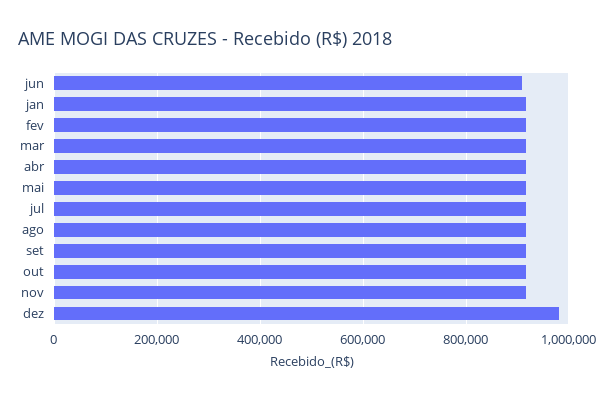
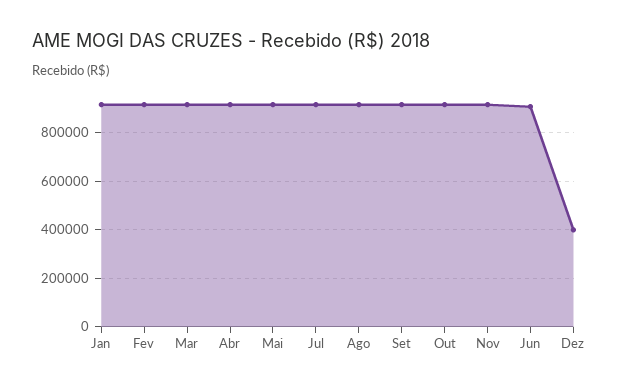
  {
    "jun": 900000,
    "jan": 920000,
    "fev": 920000,
    "mar": 920000,
    "abr": 920000,
    "mai": 920000,
    "jul": 920000,
    "ago": 920000,
    "set": 920000,
    "out": 920000,
    "nov": 920000,
-   "dez": 980000
+   "dez": 400000
  }

